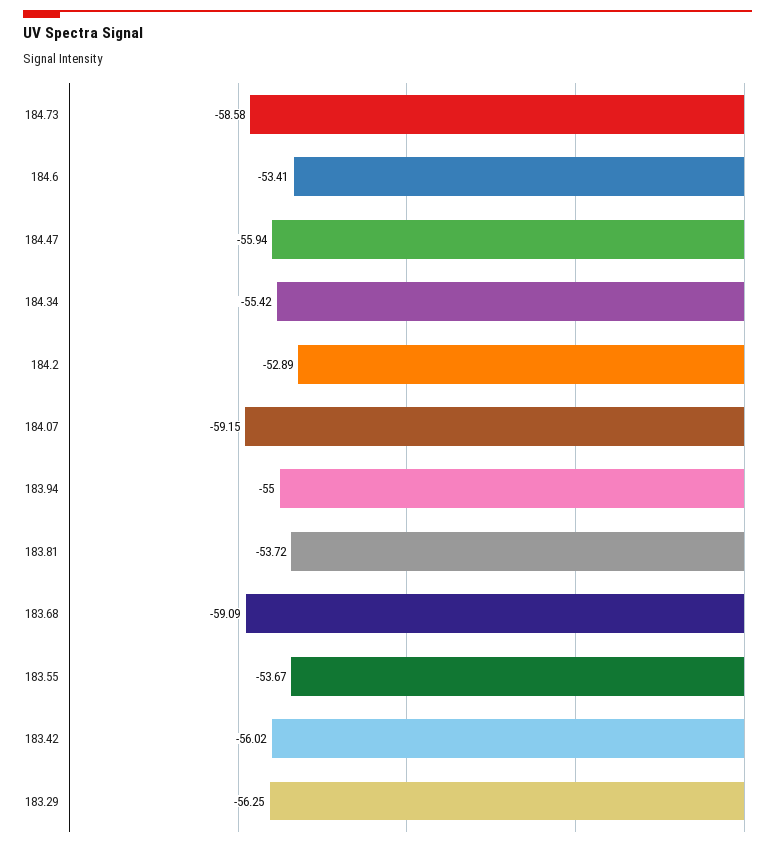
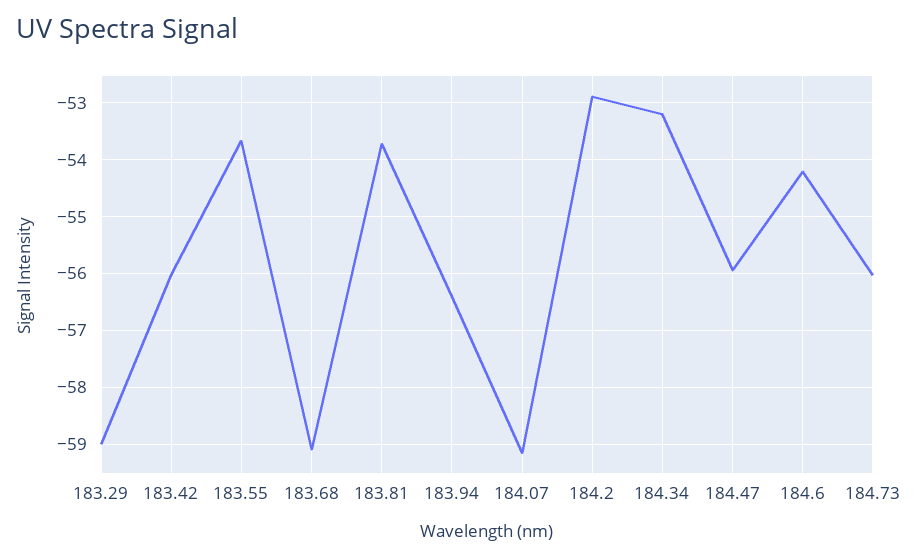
  {
-   "184.73": -58.58,
+   "184.73": -56,
-   "184.6": -53.41,
+   "184.6": -54.2,
    "184.47": -55.94,
-   "184.34": -55.42,
+   "184.34": -53.2,
    "184.2": -52.89,
    "184.07": -59.15,
-   "183.94": -55,
+   "183.94": -56.4,
    "183.81": -53.72,
    "183.68": -59.09,
    "183.55": -53.67,
    "183.42": -56.02,
-   "183.29": -56.25
+   "183.29": -59
  }

